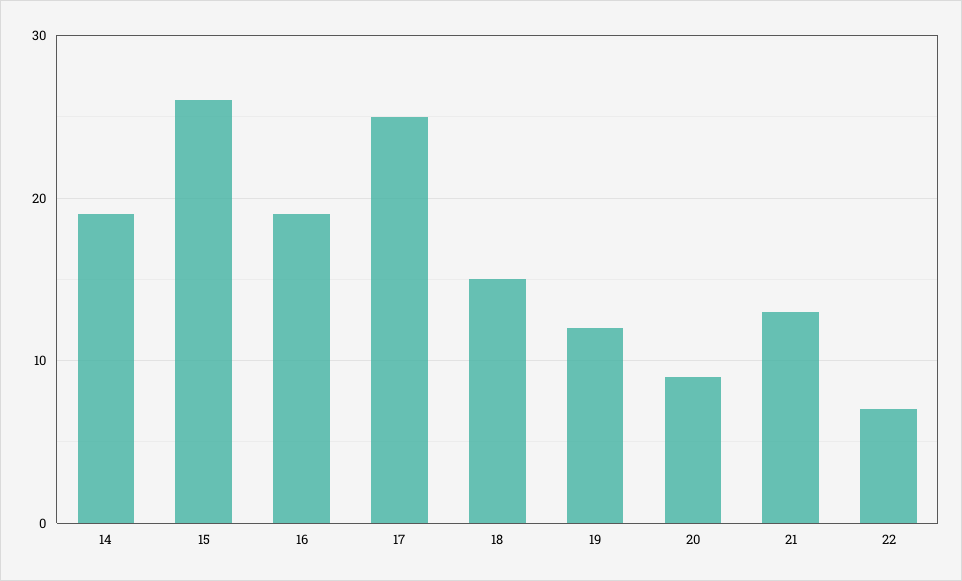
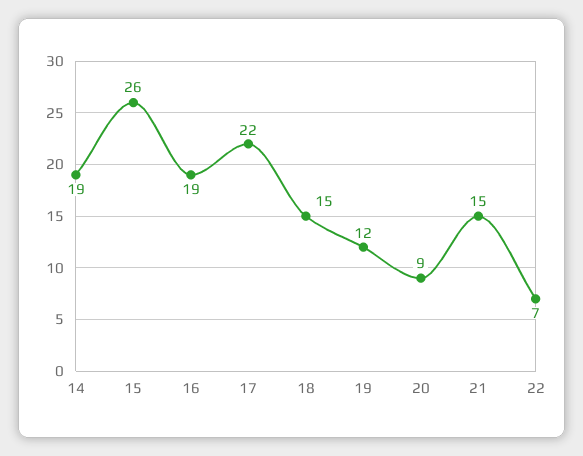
  {
    "14": 19,
    "15": 26,
    "16": 19,
-   "17": 25,
+   "17": 22,
    "18": 15,
    "19": 12,
    "20": 9,
-   "21": 13,
+   "21": 15,
    "22": 7
  }

